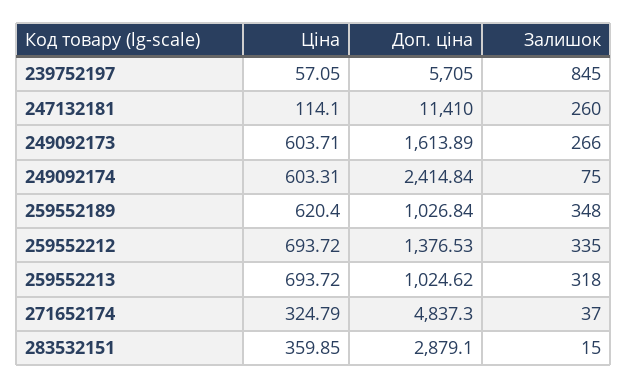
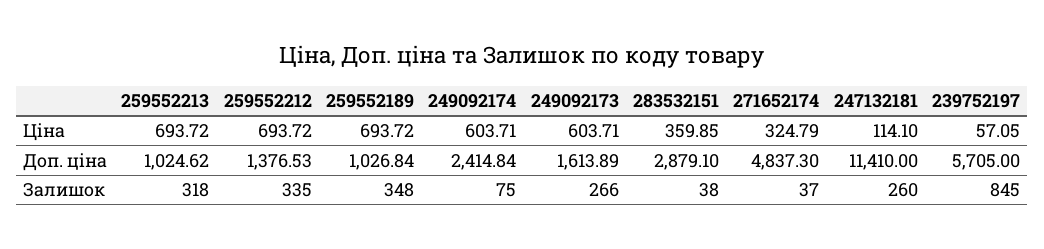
  {
    "Ціна": {
      "239752197": 57.05,
      "247132181": 114.1,
      "249092173": 603.71,
-     "249092174": 603.31,
+     "249092174": 603.71,
-     "259552189": 620.4,
+     "259552189": 693.72,
      "259552212": 693.72,
      "259552213": 693.72,
      "271652174": 324.79,
      "283532151": 359.85
    },
    "Доп. ціна": {
      "239752197": 5705,
      "247132181": 11410,
      "249092173": 1613.89,
      "249092174": 2414.84,
      "259552189": 1026.84,
      "259552212": 1376.53,
      "259552213": 1024.62,
      "271652174": 4837.3,
      "283532151": 2879.1
    },
    "Залишок": {
      "239752197": 845,
      "247132181": 260,
      "249092173": 266,
      "249092174": 75,
      "259552189": 348,
      "259552212": 335,
      "259552213": 318,
      "271652174": 37,
-     "283532151": 15
+     "283532151": 38
    }
  }

